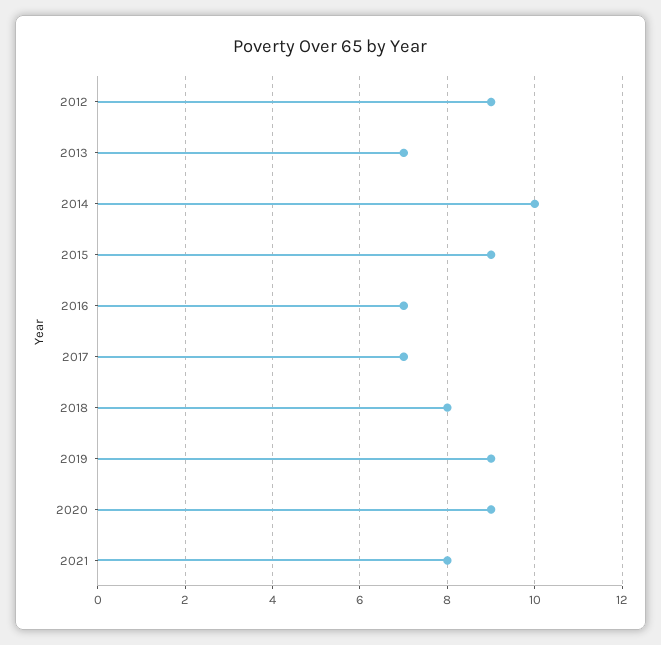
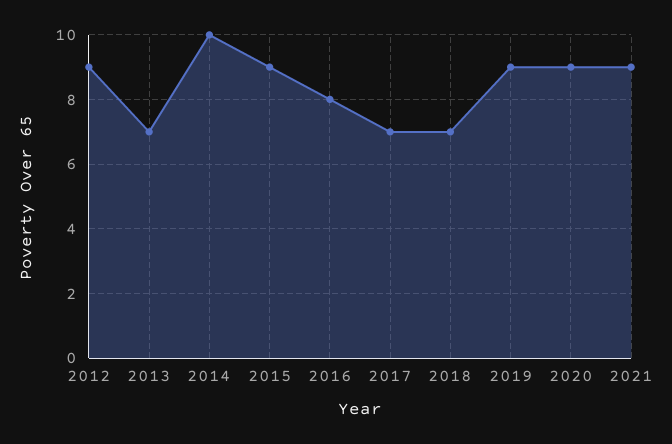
  {
    "2012": 9,
    "2013": 7,
    "2014": 10,
    "2015": 9,
-   "2016": 7,
+   "2016": 8,
    "2017": 7,
-   "2018": 8,
+   "2018": 7,
    "2019": 9,
    "2020": 9,
-   "2021": 8
+   "2021": 9
  }

